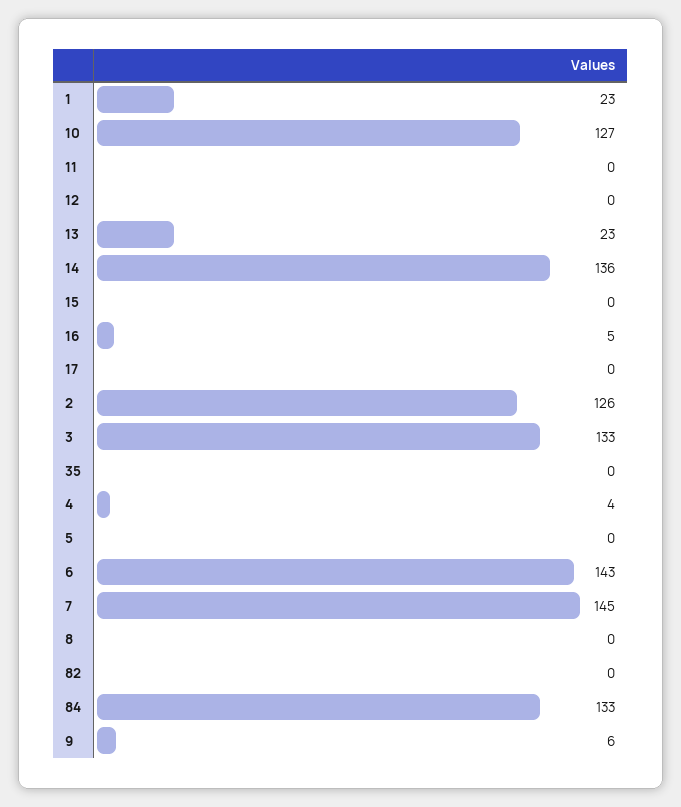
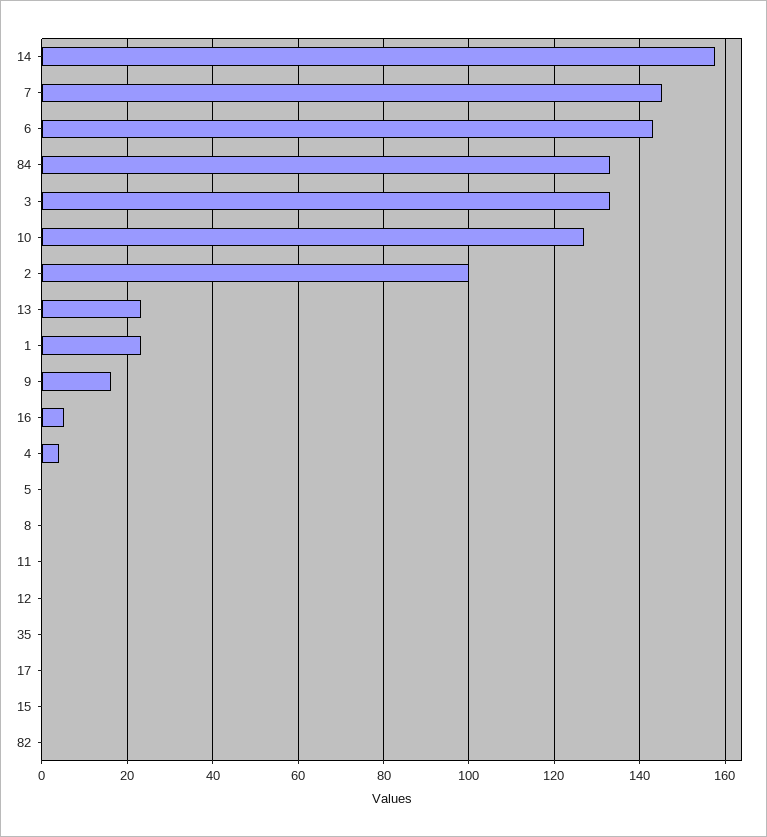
  {
    "1": 23,
    "10": 127,
    "11": 0,
    "12": 0,
    "13": 23,
-   "14": 136,
+   "14": 158,
    "15": 0,
    "16": 5,
    "17": 0,
-   "2": 126,
+   "2": 100,
    "3": 133,
    "35": 0,
    "4": 4,
    "5": 0,
    "6": 143,
    "7": 145,
    "8": 0,
    "82": 0,
    "84": 133,
-   "9": 6
+   "9": 16
  }

